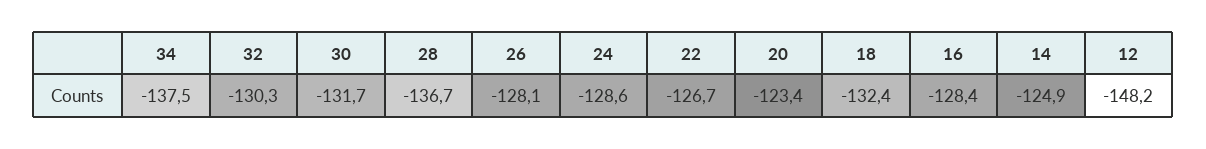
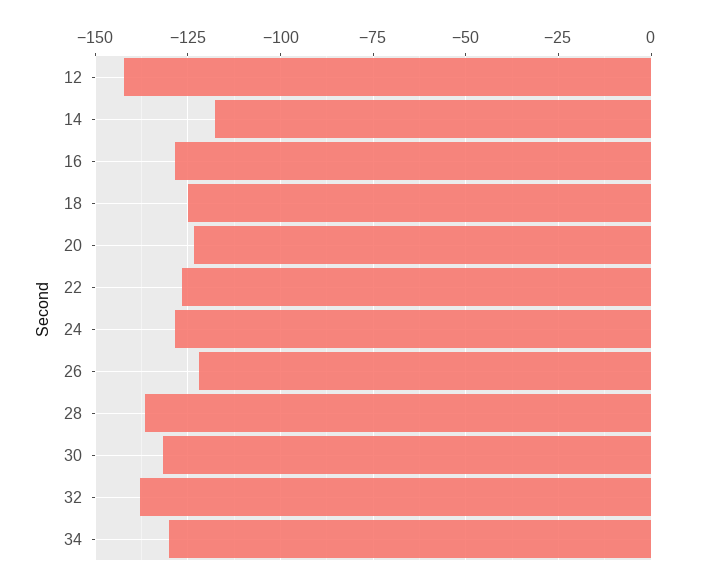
  {
-   "34": -137.5,
+   "34": -130,
-   "32": -130.3,
+   "32": -137.5,
    "30": -131.7,
    "28": -136.7,
-   "26": -128.1,
+   "26": -122.5,
    "24": -128.6,
    "22": -126.7,
    "20": -123.4,
-   "18": -132.4,
+   "18": -125,
    "16": -128.4,
-   "14": -124.9,
+   "14": -117.5,
-   "12": -148.2
+   "12": -142.5
  }

